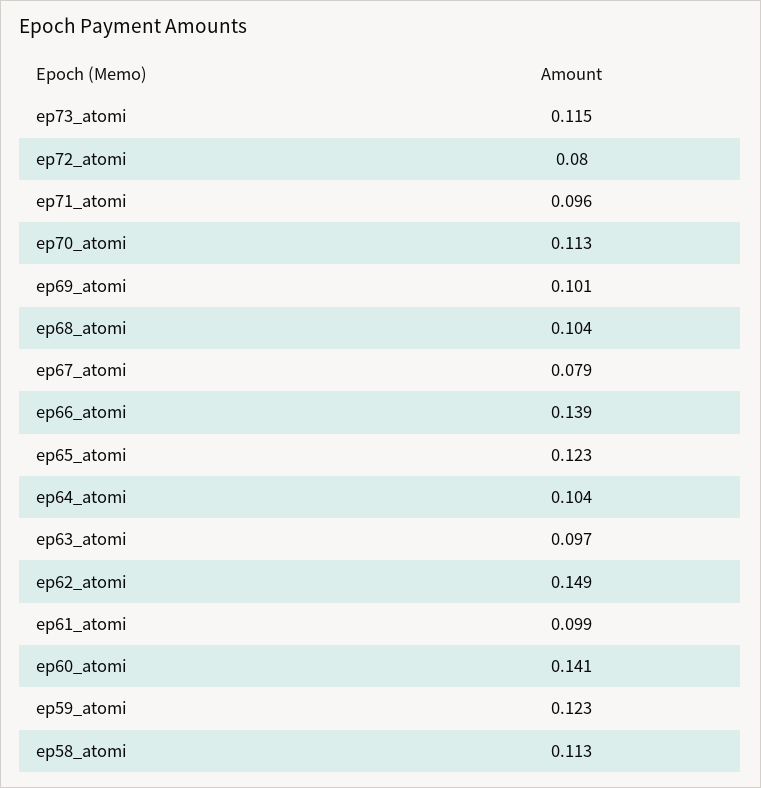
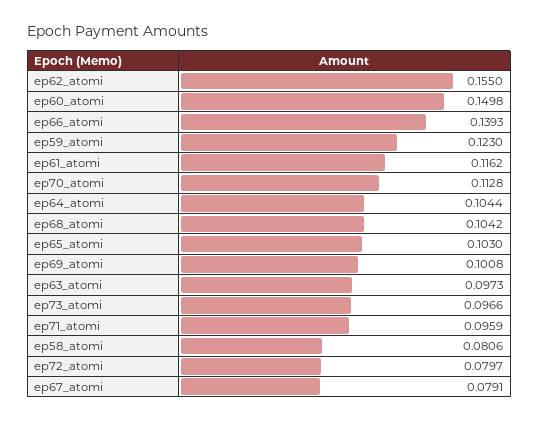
  {
-   "ep73_atomi": 0.115,
+   "ep73_atomi": 0.0966,
    "ep72_atomi": 0.0797,
    "ep71_atomi": 0.0959,
    "ep70_atomi": 0.1128,
    "ep69_atomi": 0.1008,
    "ep68_atomi": 0.1042,
    "ep67_atomi": 0.0791,
    "ep66_atomi": 0.1393,
-   "ep65_atomi": 0.123,
+   "ep65_atomi": 0.103,
    "ep64_atomi": 0.1044,
    "ep63_atomi": 0.0973,
-   "ep62_atomi": 0.149,
+   "ep62_atomi": 0.155,
-   "ep61_atomi": 0.099,
+   "ep61_atomi": 0.1162,
-   "ep60_atomi": 0.141,
+   "ep60_atomi": 0.1498,
    "ep59_atomi": 0.123,
-   "ep58_atomi": 0.113
+   "ep58_atomi": 0.0806
  }

